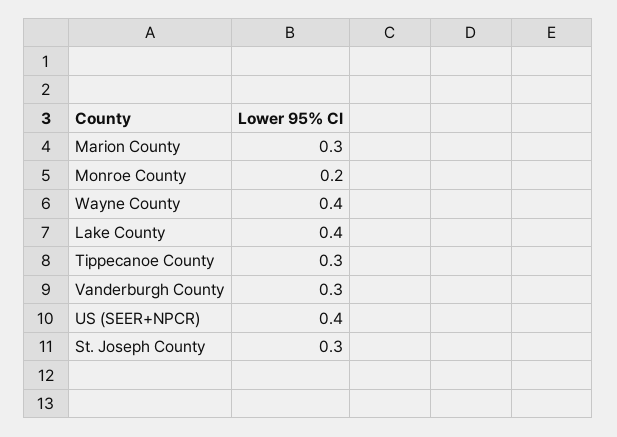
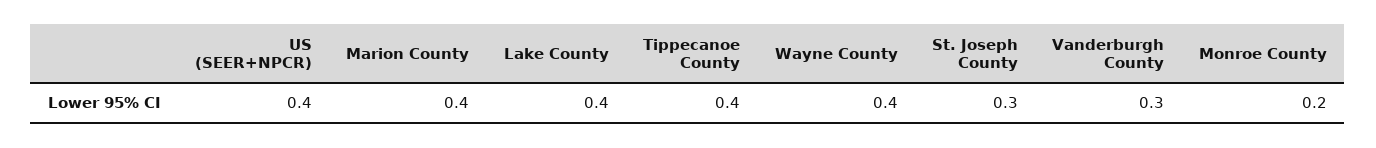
  {
-   "Marion County": 0.3,
+   "Marion County": 0.4,
    "Monroe County": 0.2,
    "Wayne County": 0.4,
    "Lake County": 0.4,
-   "Tippecanoe County": 0.3,
+   "Tippecanoe County": 0.4,
    "Vanderburgh County": 0.3,
    "US (SEER+NPCR)": 0.4,
    "St. Joseph County": 0.3
  }

